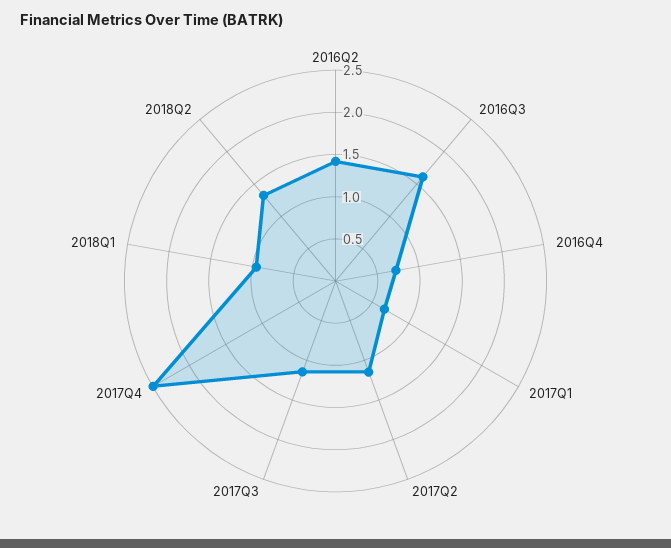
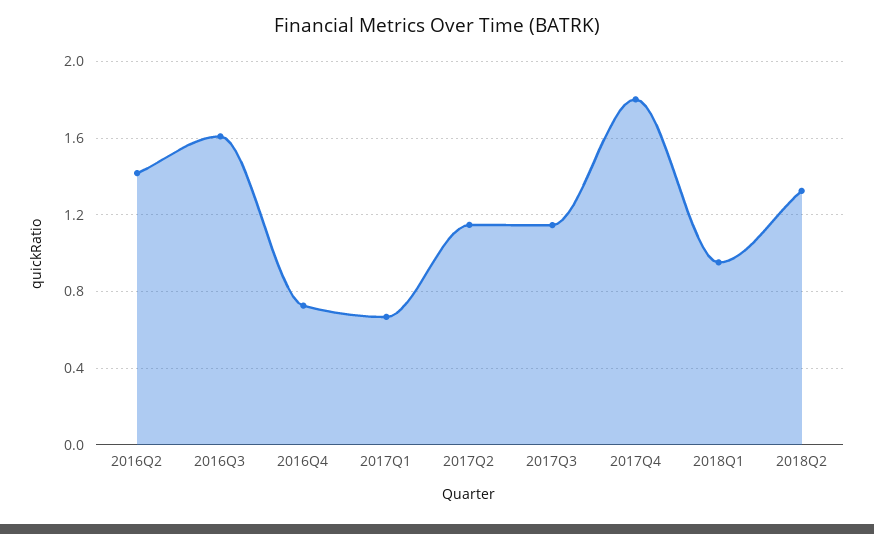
  {
    "2016Q2": 1.4,
    "2016Q3": 1.6,
    "2016Q4": 0.75,
    "2017Q1": 0.65,
    "2017Q2": 1.15,
    "2017Q3": 1.15,
-   "2017Q4": 2.5,
+   "2017Q4": 1.8,
    "2018Q1": 0.95,
    "2018Q2": 1.3
  }

